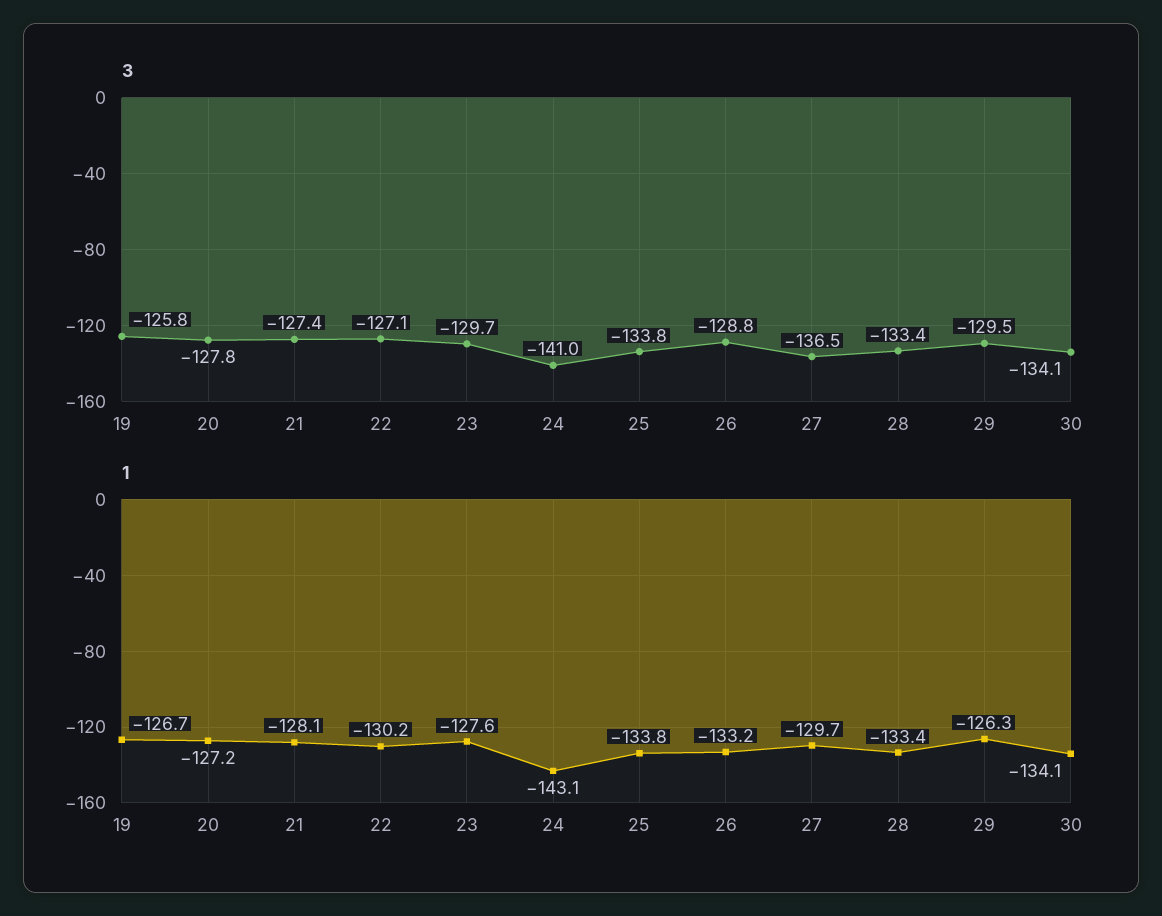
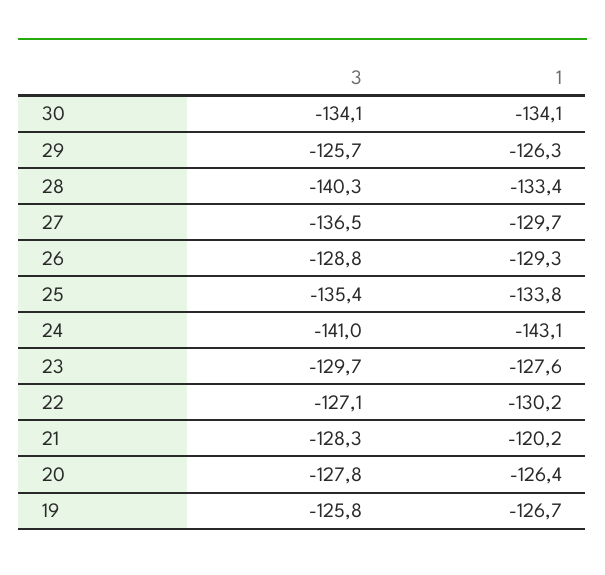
  {
    "3": {
      "19": -125.8,
      "20": -127.8,
-     "21": -127.4,
+     "21": -128.3,
      "22": -127.1,
      "23": -129.7,
      "24": -141,
-     "25": -133.8,
+     "25": -135.4,
      "26": -128.8,
      "27": -136.5,
-     "28": -133.4,
+     "28": -140.3,
-     "29": -129.5,
+     "29": -125.7,
      "30": -134.1
    },
    "1": {
      "19": -126.7,
-     "20": -127.2,
+     "20": -126.4,
-     "21": -128.1,
+     "21": -120.2,
      "22": -130.2,
      "23": -127.6,
      "24": -143.1,
      "25": -133.8,
-     "26": -133.2,
+     "26": -129.3,
      "27": -129.7,
      "28": -133.4,
      "29": -126.3,
      "30": -134.1
    }
  }

